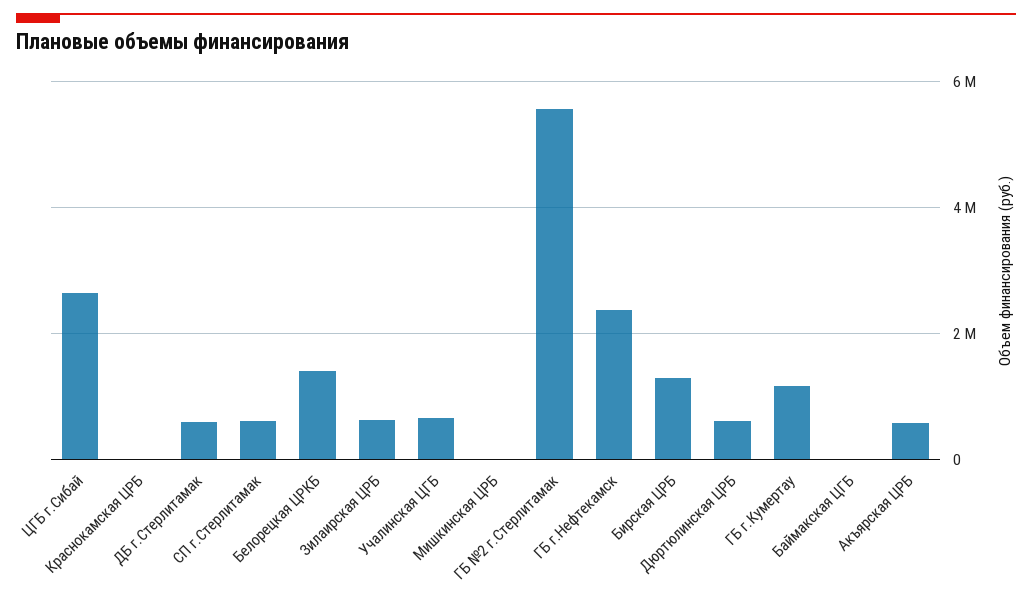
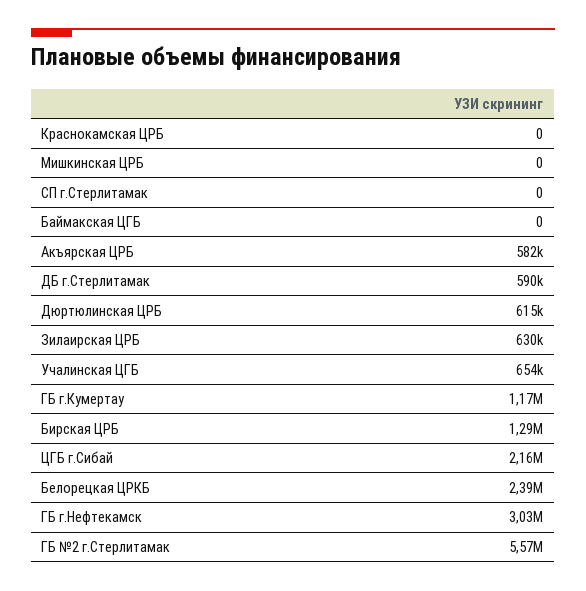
  {
-   "ЦГБ г.Сибай": 2600000,
+   "ЦГБ г.Сибай": 2160000,
    "Краснокамская ЦРБ": 0,
    "ДБ г.Стерлитамак": 590000,
-   "СП г.Стерлитамак": 600000,
+   "СП г.Стерлитамак": 0,
-   "Белорецкая ЦРКБ": 1400000,
+   "Белорецкая ЦРКБ": 2390000,
    "Зилаирская ЦРБ": 630000,
    "Учалинская ЦГБ": 654000,
    "Мишкинская ЦРБ": 0,
    "ГБ №2 г.Стерлитамак": 5570000,
-   "ГБ г.Нефтекамск": 2400000,
+   "ГБ г.Нефтекамск": 3030000,
    "Бирская ЦРБ": 1290000,
    "Дюртюлинская ЦРБ": 615000,
    "ГБ г.Кумертау": 1170000,
    "Баймакская ЦГБ": 0,
    "Акъярская ЦРБ": 582000
  }

